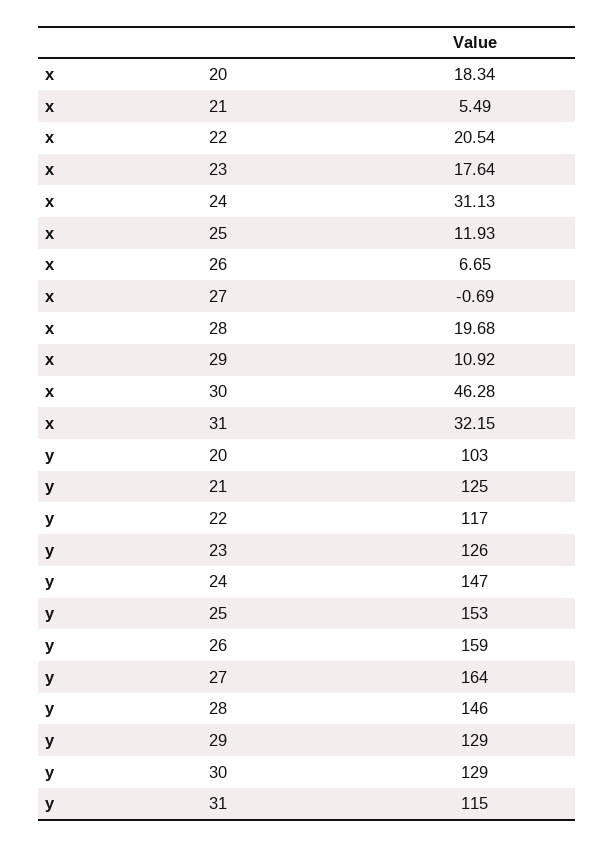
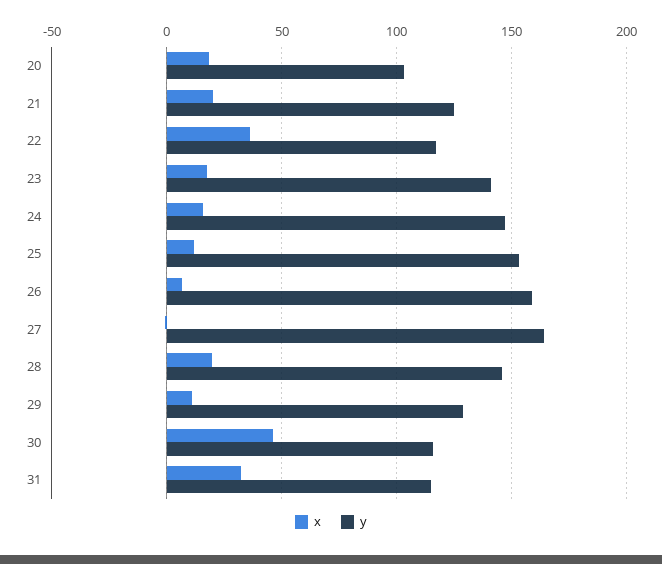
  {
    "x": {
      "20": 18.34,
-     "21": 5.49,
+     "21": 20,
-     "22": 20.54,
+     "22": 35,
      "23": 17.64,
-     "24": 31.13,
+     "24": 15,
      "25": 11.93,
      "26": 6.65,
      "27": -0.69,
      "28": 19.68,
      "29": 10.92,
      "30": 46.28,
      "31": 32.15
    },
    "y": {
      "20": 103,
      "21": 125,
      "22": 117,
-     "23": 126,
+     "23": 140,
      "24": 147,
      "25": 153,
      "26": 159,
      "27": 164,
      "28": 146,
      "29": 129,
-     "30": 129,
+     "30": 115,
      "31": 115
    }
  }

